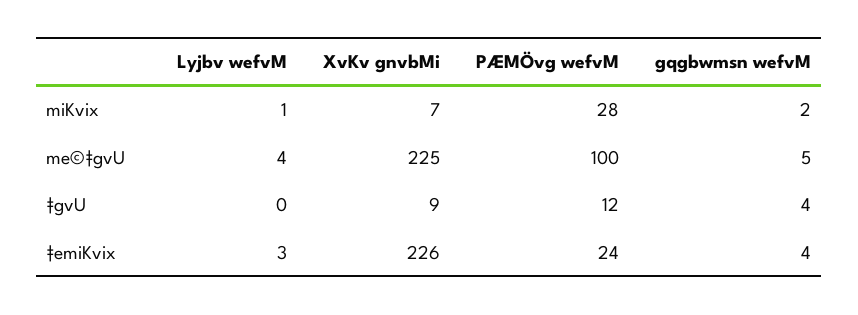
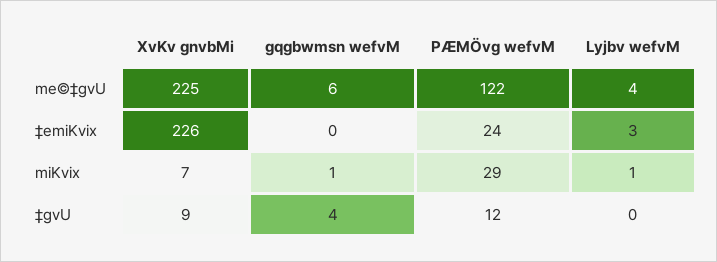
  {
    "Lyjbv wefvM": {
      "miKvix": 1,
      "me©‡gvU": 4,
      "‡gvU": 0,
      "‡emiKvix": 3
    },
    "XvKv gnvbMi": {
      "miKvix": 7,
      "me©‡gvU": 225,
      "‡gvU": 9,
      "‡emiKvix": 226
    },
    "PÆMÖvg wefvM": {
-     "miKvix": 28,
+     "miKvix": 29,
-     "me©‡gvU": 100,
+     "me©‡gvU": 122,
      "‡gvU": 12,
      "‡emiKvix": 24
    },
    "gqgbwmsn wefvM": {
-     "miKvix": 2,
+     "miKvix": 1,
-     "me©‡gvU": 5,
+     "me©‡gvU": 6,
      "‡gvU": 4,
-     "‡emiKvix": 4
+     "‡emiKvix": 0
    }
  }

